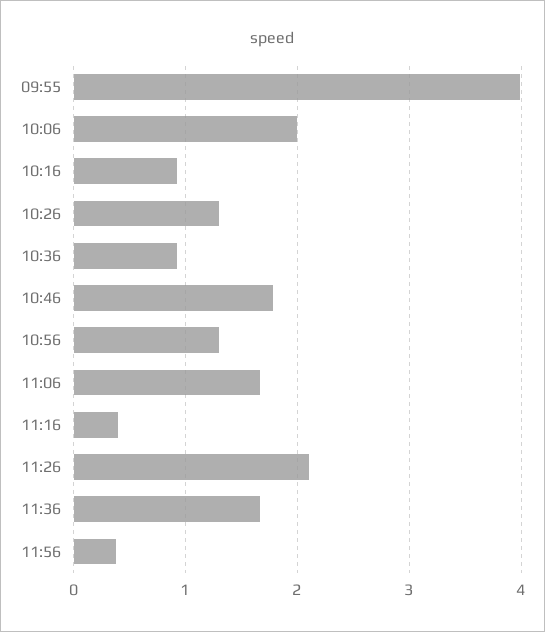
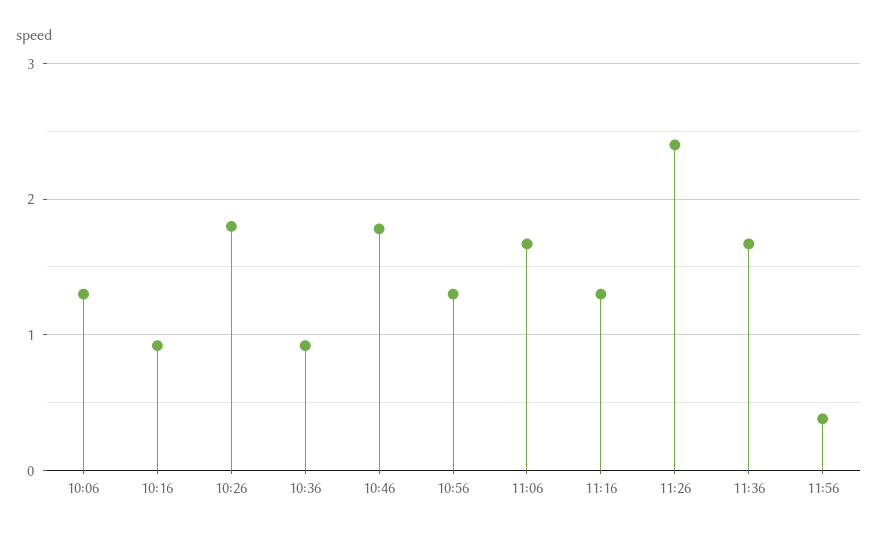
  {
-   "09:55": 4,
-   "10:06": 2,
+   "10:06": 1.3,
    "10:16": 0.9,
-   "10:26": 1.3,
+   "10:26": 1.8,
    "10:36": 0.9,
    "10:46": 1.8,
    "10:56": 1.3,
    "11:06": 1.7,
-   "11:16": 0.4,
+   "11:16": 1.3,
-   "11:26": 2.1,
+   "11:26": 2.4,
    "11:36": 1.7,
    "11:56": 0.4
  }

